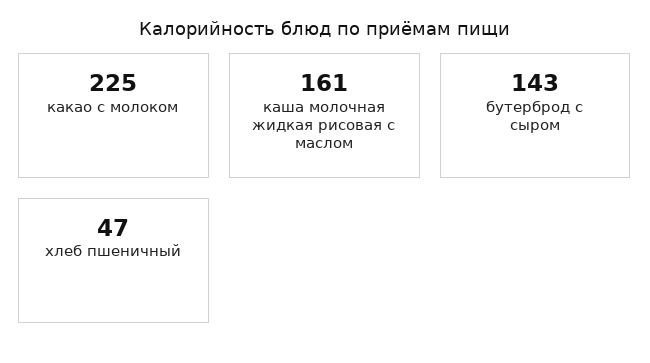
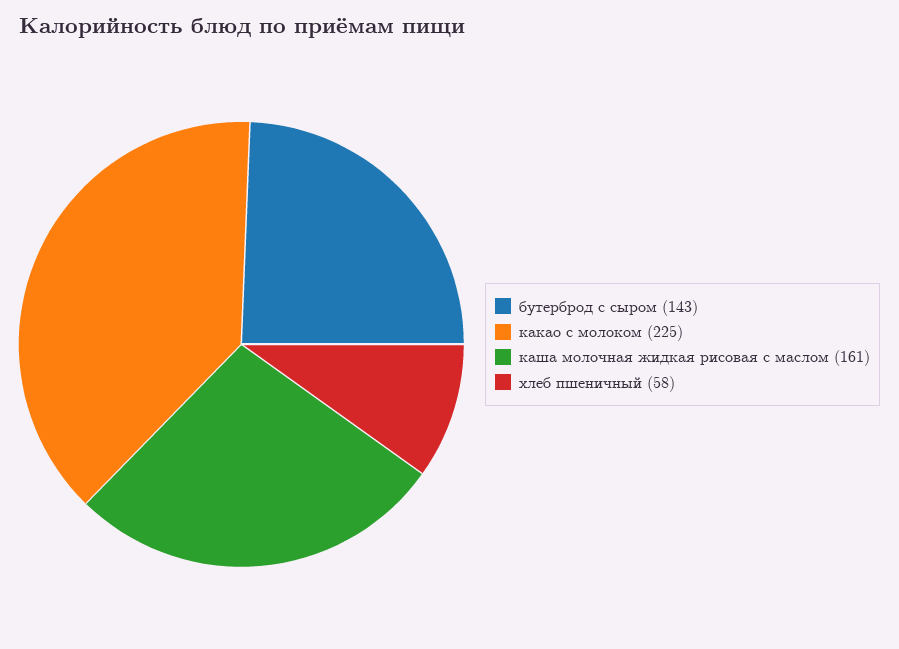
  {
    "какао с молоком": 225,
    "каша молочная жидкая рисовая с маслом": 161,
    "бутерброд с сыром": 143,
-   "хлеб пшеничный": 47
+   "хлеб пшеничный": 58
  }

